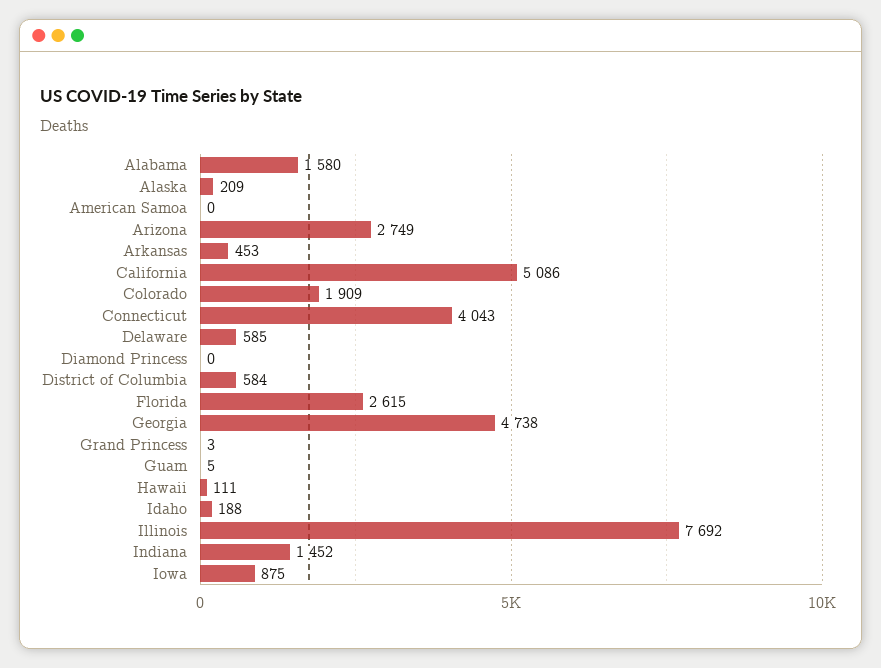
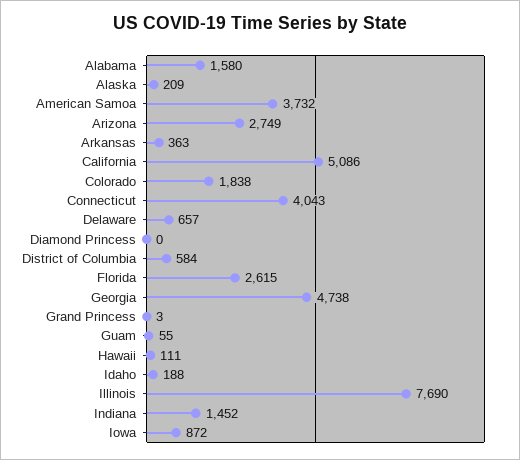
  {
    "Alabama": 1580,
    "Alaska": 209,
-   "American Samoa": 0,
+   "American Samoa": 3732,
    "Arizona": 2749,
-   "Arkansas": 453,
+   "Arkansas": 363,
    "California": 5086,
-   "Colorado": 1909,
+   "Colorado": 1838,
    "Connecticut": 4043,
-   "Delaware": 585,
+   "Delaware": 657,
    "Diamond Princess": 0,
    "District of Columbia": 584,
    "Florida": 2615,
    "Georgia": 4738,
    "Grand Princess": 3,
-   "Guam": 5,
+   "Guam": 55,
    "Hawaii": 111,
    "Idaho": 188,
-   "Illinois": 7692,
+   "Illinois": 7690,
    "Indiana": 1452,
-   "Iowa": 875
+   "Iowa": 872
  }

